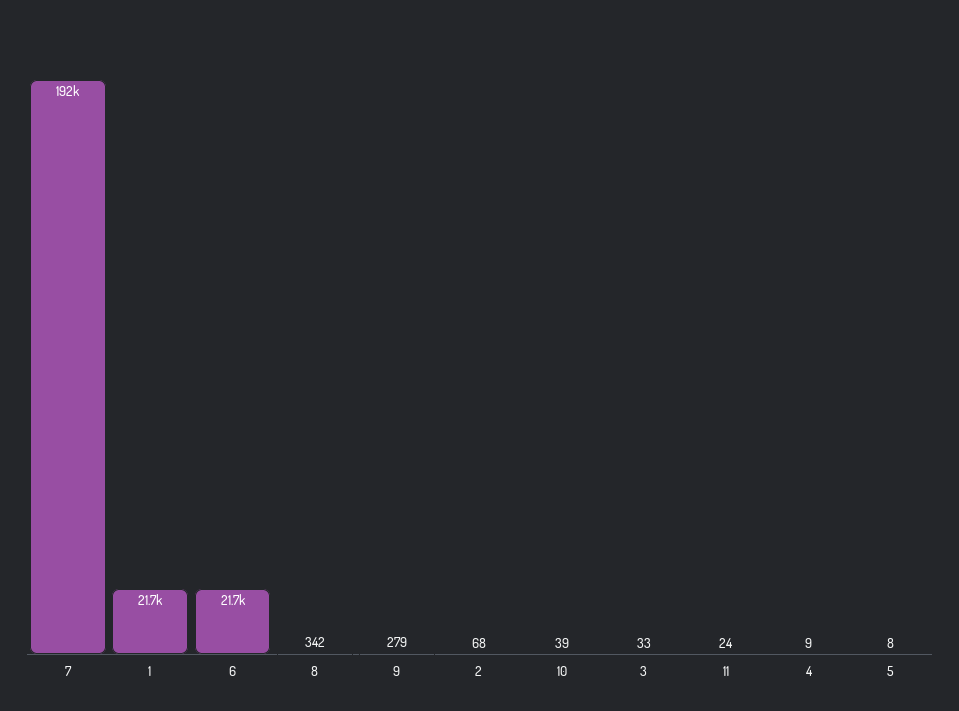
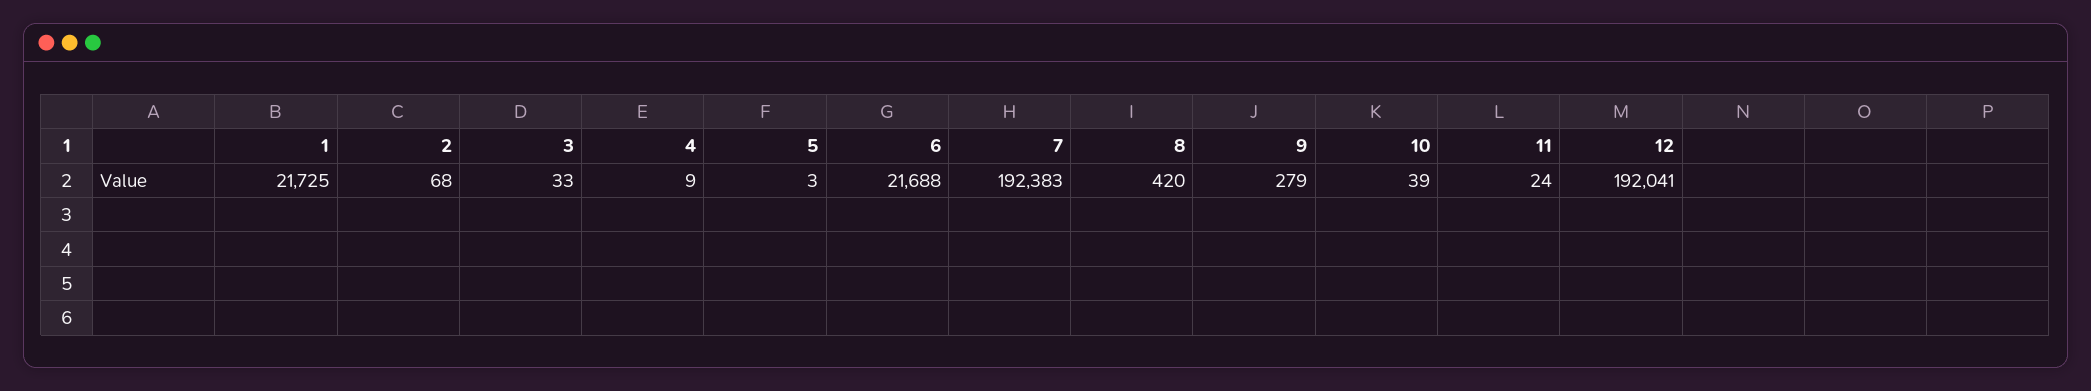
  {
    "7": 192383,
    "1": 21725,
    "6": 21688,
-   "8": 342,
+   "8": 420,
    "9": 279,
    "2": 68,
    "10": 39,
    "3": 33,
    "11": 24,
    "4": 9,
-   "5": 8
+   "5": 3,
+   "12": 192041
  }

